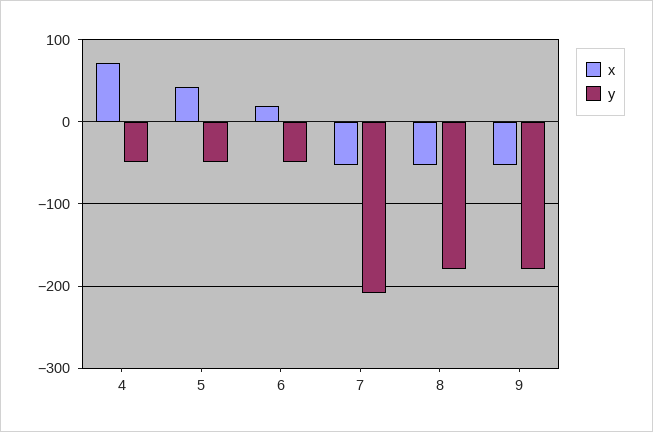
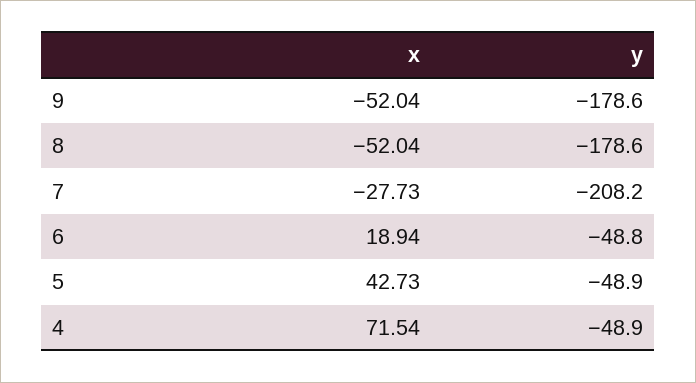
  {
    "x": {
      "4": 71.54,
      "5": 42.73,
      "6": 18.94,
-     "7": -50,
+     "7": -27.73,
      "8": -52.04,
      "9": -52.04
    },
    "y": {
      "4": -48.9,
      "5": -48.9,
      "6": -48.8,
      "7": -208.2,
      "8": -178.6,
      "9": -178.6
    }
  }

